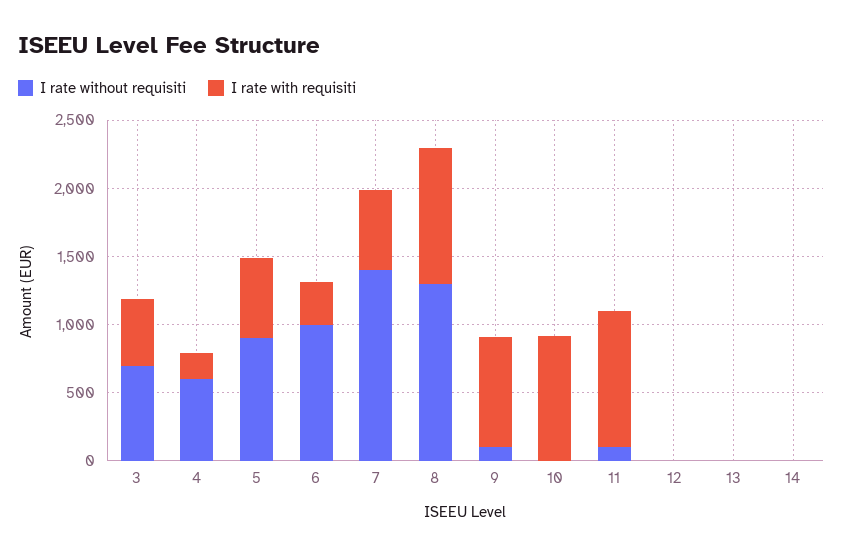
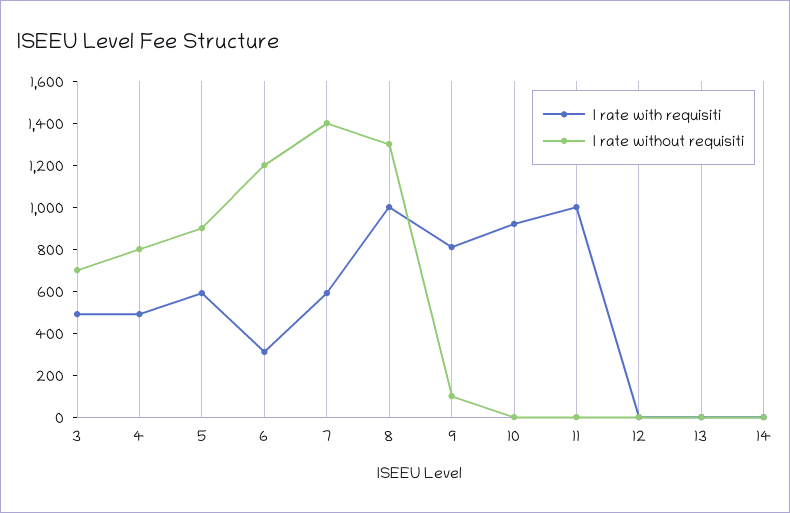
  {
    "I rate without requisiti": {
      "3": 700,
-     "4": 600,
+     "4": 800,
      "5": 900,
-     "6": 1000,
+     "6": 1200,
      "7": 1400,
      "8": 1300,
      "9": 100,
      "10": 0,
-     "11": 100,
+     "11": 0,
      "12": 0,
      "13": 0,
      "14": 0
    },
    "I rate with requisiti": {
      "3": 500,
-     "4": 200,
+     "4": 500,
      "5": 600,
      "6": 300,
      "7": 600,
      "8": 1000,
      "9": 800,
      "10": 900,
      "11": 1000,
      "12": 0,
      "13": 0,
      "14": 0
    }
  }

